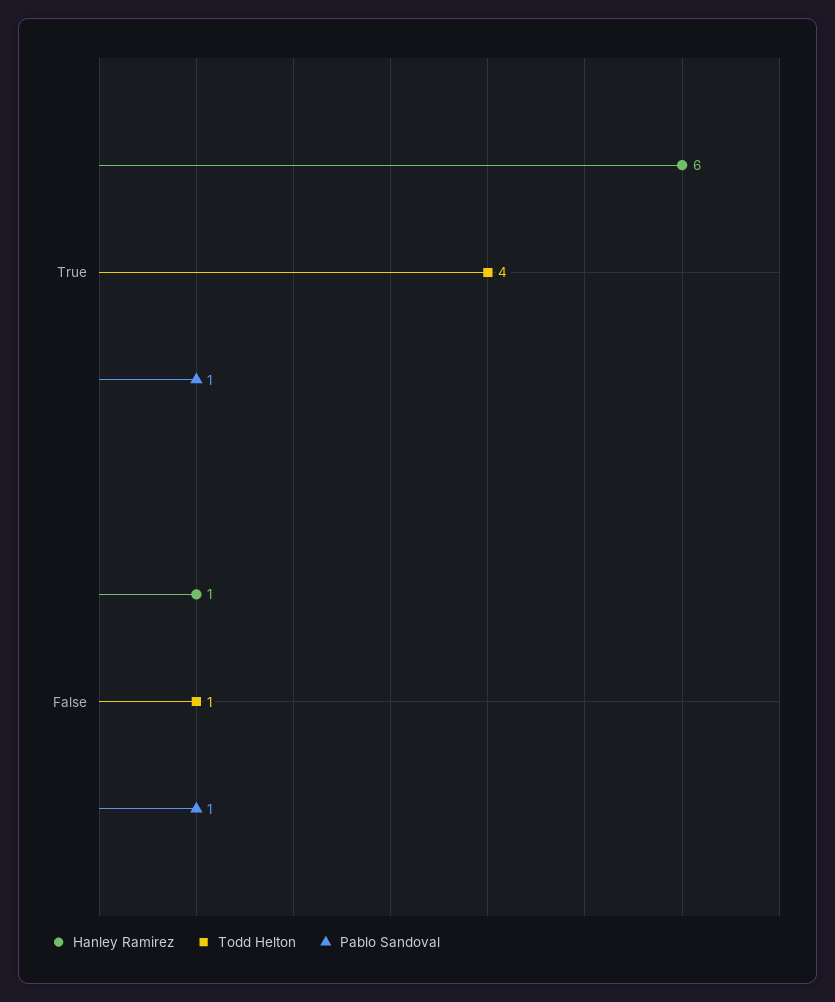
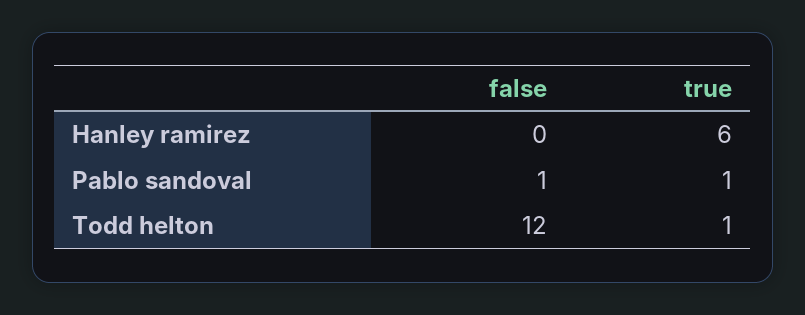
  {
    "Hanley Ramirez": {
      "True": 6,
-     "False": 1
+     "False": 0
    },
    "Todd Helton": {
-     "True": 4,
+     "True": 1,
-     "False": 1
+     "False": 12
    },
    "Pablo Sandoval": {
      "True": 1,
      "False": 1
    }
  }

